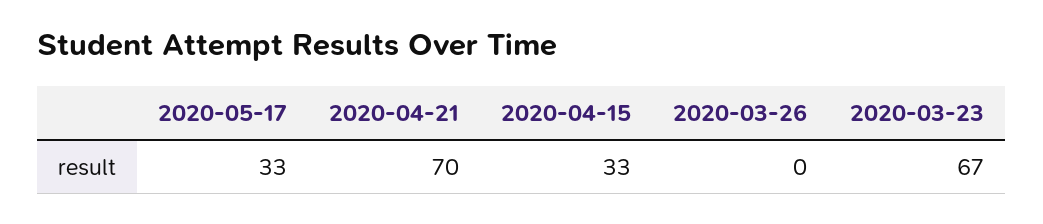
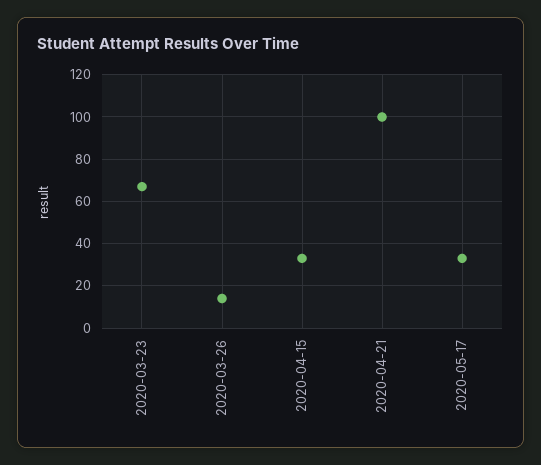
  {
    "2020-05-17": 33,
-   "2020-04-21": 70,
+   "2020-04-21": 100,
    "2020-04-15": 33,
-   "2020-03-26": 0,
+   "2020-03-26": 15,
    "2020-03-23": 67
  }

